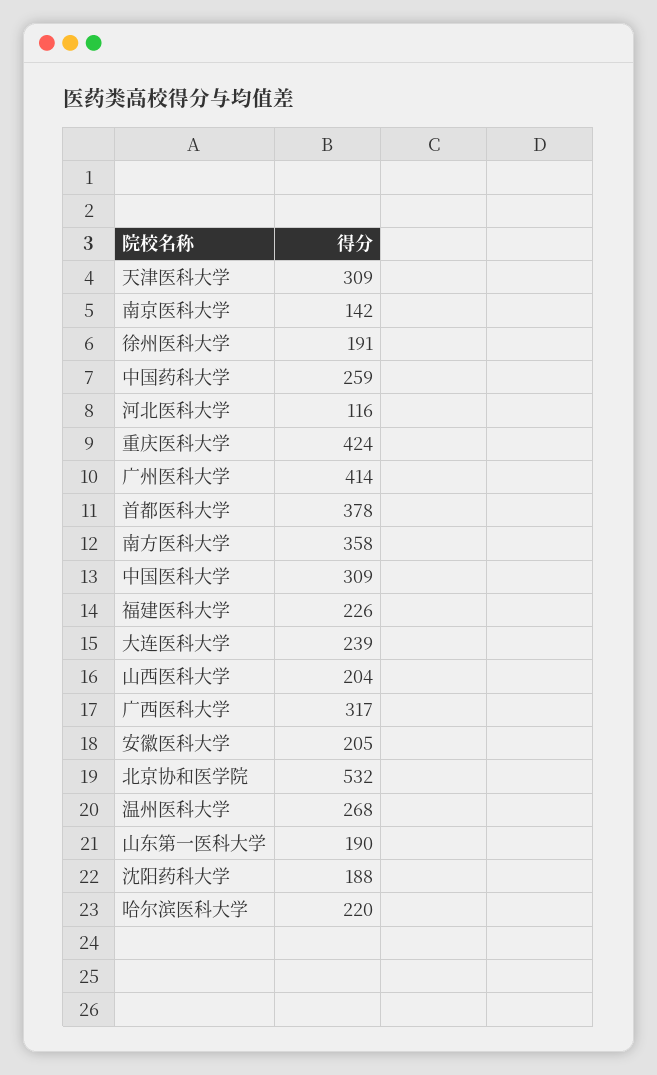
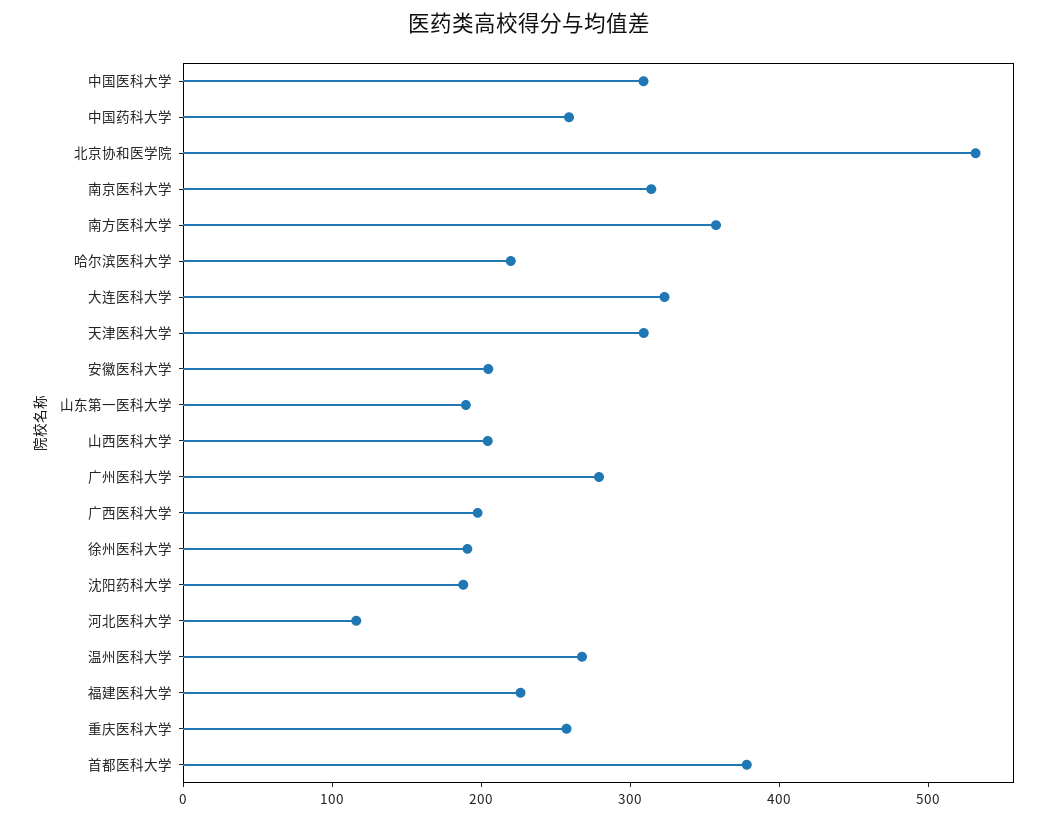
  {
    "天津医科大学": 309,
-   "南京医科大学": 142,
+   "南京医科大学": 320,
    "徐州医科大学": 191,
    "中国药科大学": 259,
    "河北医科大学": 116,
-   "重庆医科大学": 424,
+   "重庆医科大学": 260,
-   "广州医科大学": 414,
+   "广州医科大学": 280,
    "首都医科大学": 378,
    "南方医科大学": 358,
    "中国医科大学": 309,
    "福建医科大学": 226,
-   "大连医科大学": 239,
+   "大连医科大学": 320,
    "山西医科大学": 204,
-   "广西医科大学": 317,
+   "广西医科大学": 200,
    "安徽医科大学": 205,
    "北京协和医学院": 532,
    "温州医科大学": 268,
    "山东第一医科大学": 190,
    "沈阳药科大学": 188,
    "哈尔滨医科大学": 220
  }

